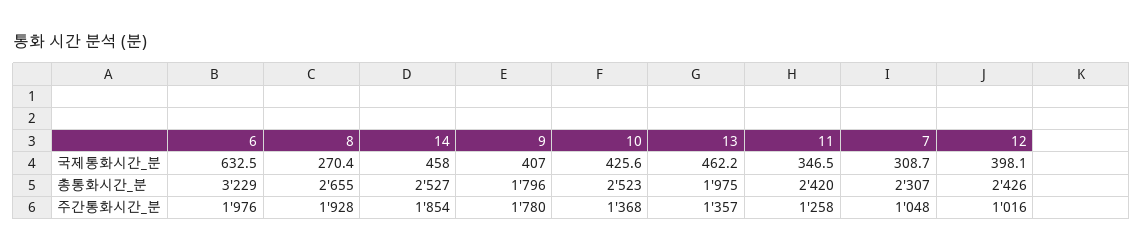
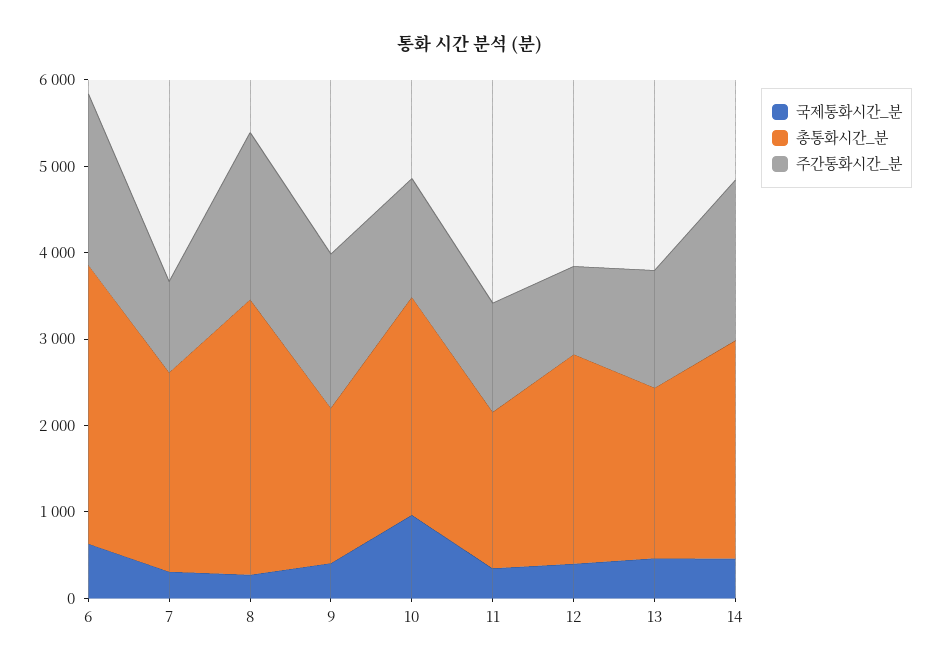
  {
    "국제통화시간_분": {
      "6": 632.5,
      "8": 270.4,
      "14": 458,
      "9": 407,
-     "10": 425.6,
+     "10": 1000,
      "13": 462.2,
      "11": 346.5,
      "7": 308.7,
      "12": 398.1
    },
    "총통화시간_분": {
      "6": 3229,
-     "8": 2655,
+     "8": 3200,
      "14": 2527,
      "9": 1796,
      "10": 2523,
      "13": 1975,
-     "11": 2420,
+     "11": 1800,
      "7": 2307,
      "12": 2426
    },
    "주간통화시간_분": {
      "6": 1976,
      "8": 1928,
      "14": 1854,
      "9": 1780,
      "10": 1368,
      "13": 1357,
      "11": 1258,
      "7": 1048,
      "12": 1016
    }
  }

